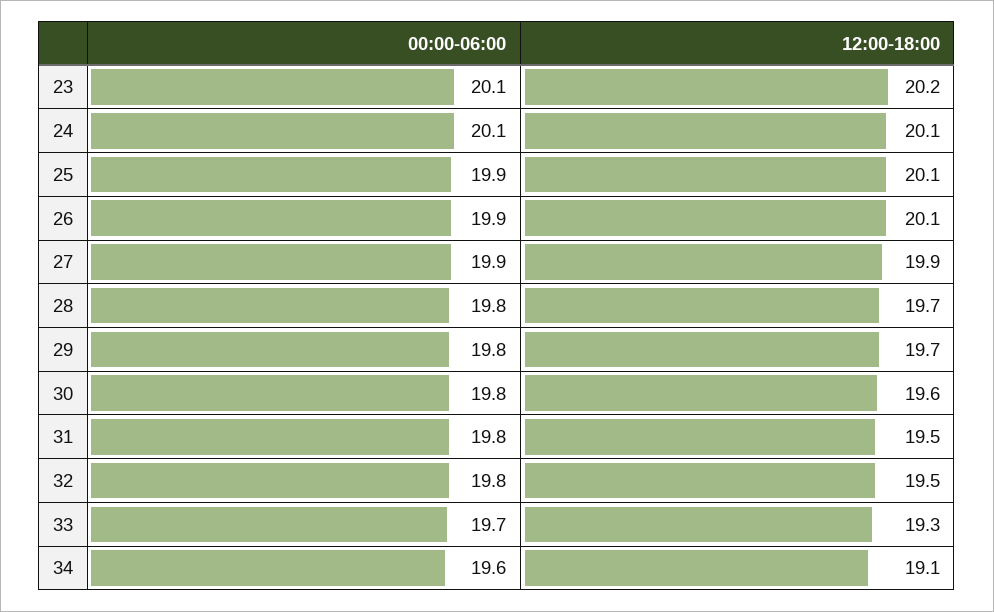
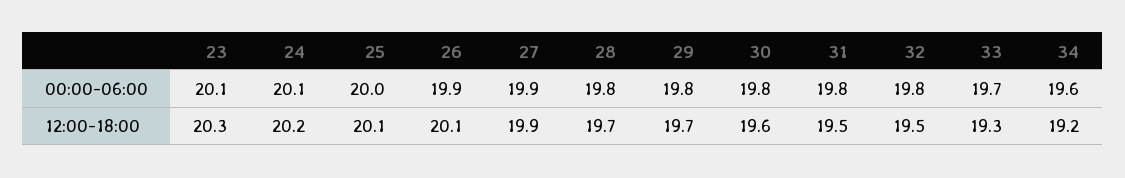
  {
    "00:00-06:00": {
      "23": 20.1,
      "24": 20.1,
-     "25": 19.9,
+     "25": 20,
      "26": 19.9,
      "27": 19.9,
      "28": 19.8,
      "29": 19.8,
      "30": 19.8,
      "31": 19.8,
      "32": 19.8,
      "33": 19.7,
      "34": 19.6
    },
    "12:00-18:00": {
-     "23": 20.2,
+     "23": 20.3,
-     "24": 20.1,
+     "24": 20.2,
      "25": 20.1,
      "26": 20.1,
      "27": 19.9,
      "28": 19.7,
      "29": 19.7,
      "30": 19.6,
      "31": 19.5,
      "32": 19.5,
      "33": 19.3,
-     "34": 19.1
+     "34": 19.2
    }
  }

